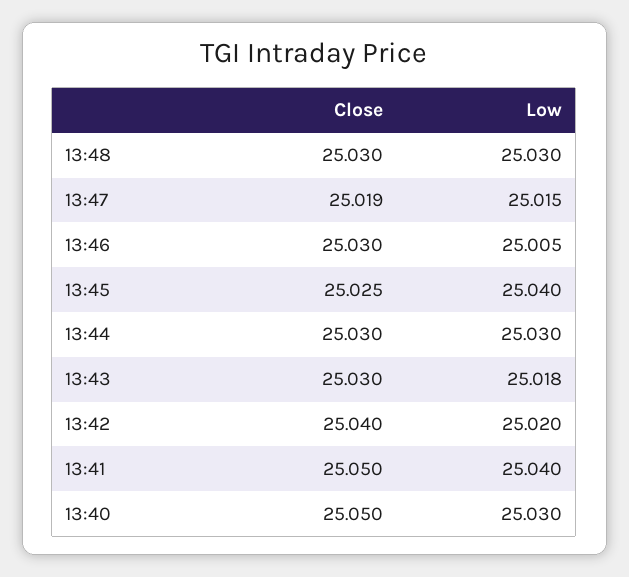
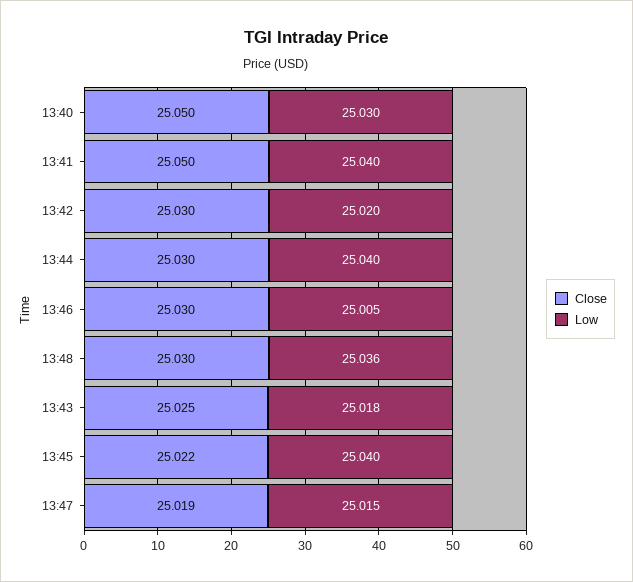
  {
    "Close": {
      "13:48": 25.03,
      "13:47": 25.019,
      "13:46": 25.03,
-     "13:45": 25.025,
+     "13:45": 25.022,
      "13:44": 25.03,
-     "13:43": 25.03,
+     "13:43": 25.025,
-     "13:42": 25.04,
+     "13:42": 25.03,
      "13:41": 25.05,
      "13:40": 25.05
    },
    "Low": {
-     "13:48": 25.03,
+     "13:48": 25.036,
      "13:47": 25.015,
      "13:46": 25.005,
      "13:45": 25.04,
-     "13:44": 25.03,
+     "13:44": 25.04,
      "13:43": 25.018,
      "13:42": 25.02,
      "13:41": 25.04,
      "13:40": 25.03
    }
  }

